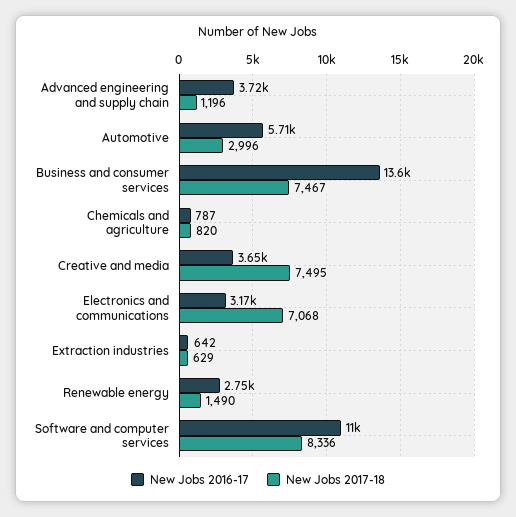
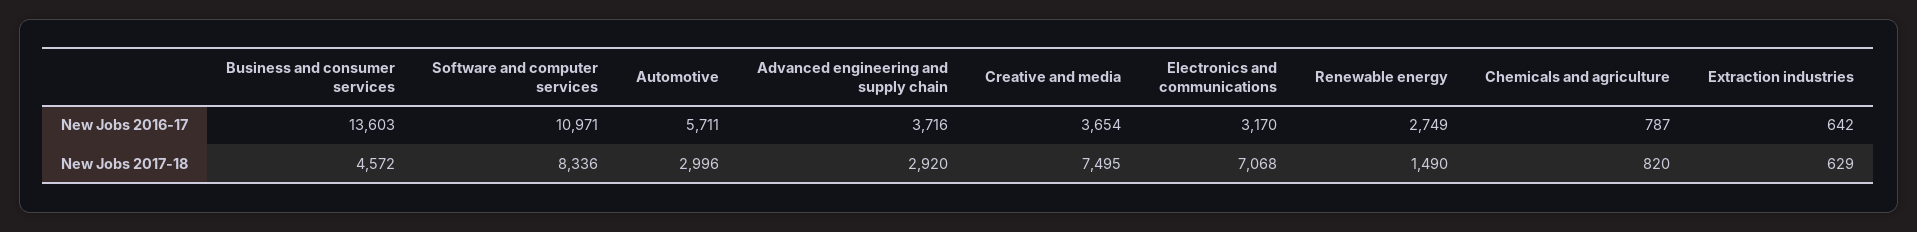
  {
    "New Jobs 2016-17": {
      "Advanced engineering and supply chain": 3716,
      "Automotive": 5711,
      "Business and consumer services": 13603,
      "Chemicals and agriculture": 787,
      "Creative and media": 3654,
      "Electronics and communications": 3170,
      "Extraction industries": 642,
      "Renewable energy": 2749,
      "Software and computer services": 10971
    },
    "New Jobs 2017-18": {
-     "Advanced engineering and supply chain": 1196,
+     "Advanced engineering and supply chain": 2920,
      "Automotive": 2996,
-     "Business and consumer services": 7467,
+     "Business and consumer services": 4572,
      "Chemicals and agriculture": 820,
      "Creative and media": 7495,
      "Electronics and communications": 7068,
      "Extraction industries": 629,
      "Renewable energy": 1490,
      "Software and computer services": 8336
    }
  }

